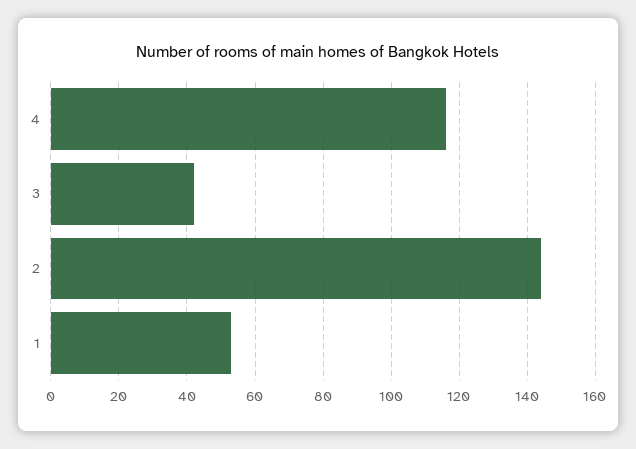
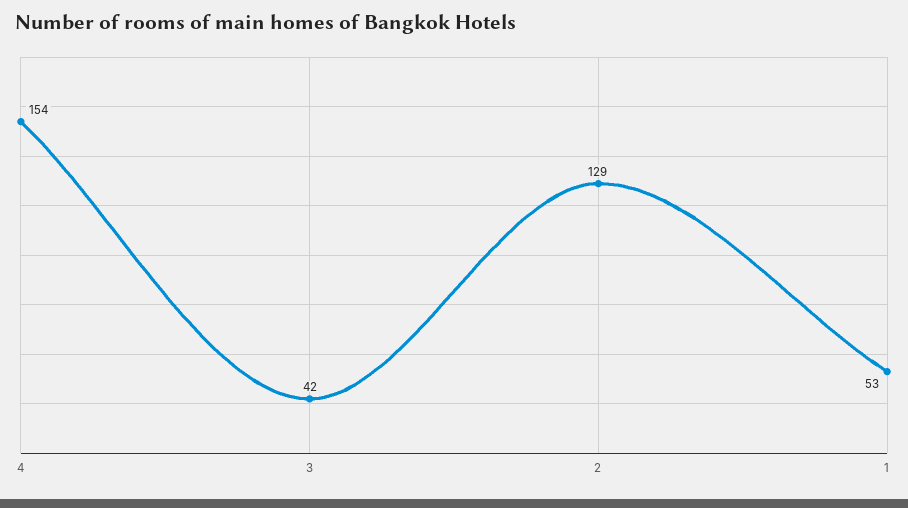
  {
-   "4": 115,
+   "4": 154,
    "3": 42,
-   "2": 145,
+   "2": 129,
    "1": 53
  }

